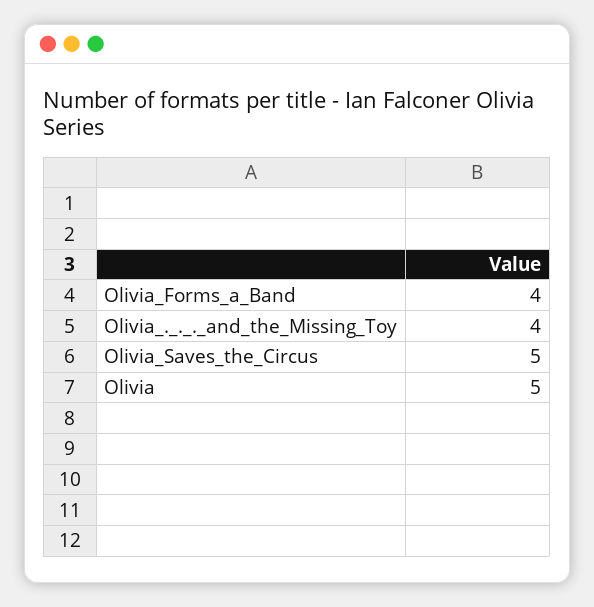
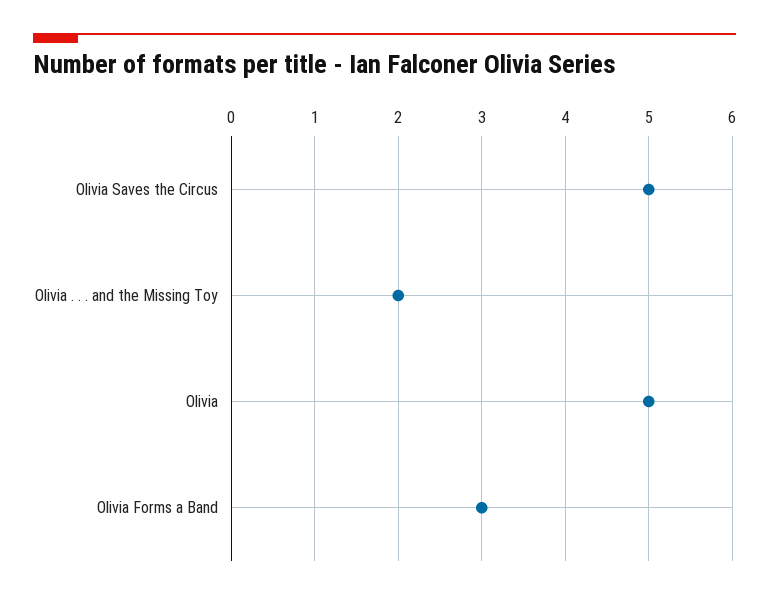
  {
-   "Olivia_Forms_a_Band": 4,
+   "Olivia_Forms_a_Band": 3,
-   "Olivia_._._._and_the_Missing_Toy": 4,
+   "Olivia_._._._and_the_Missing_Toy": 2,
    "Olivia_Saves_the_Circus": 5,
    "Olivia": 5
  }

